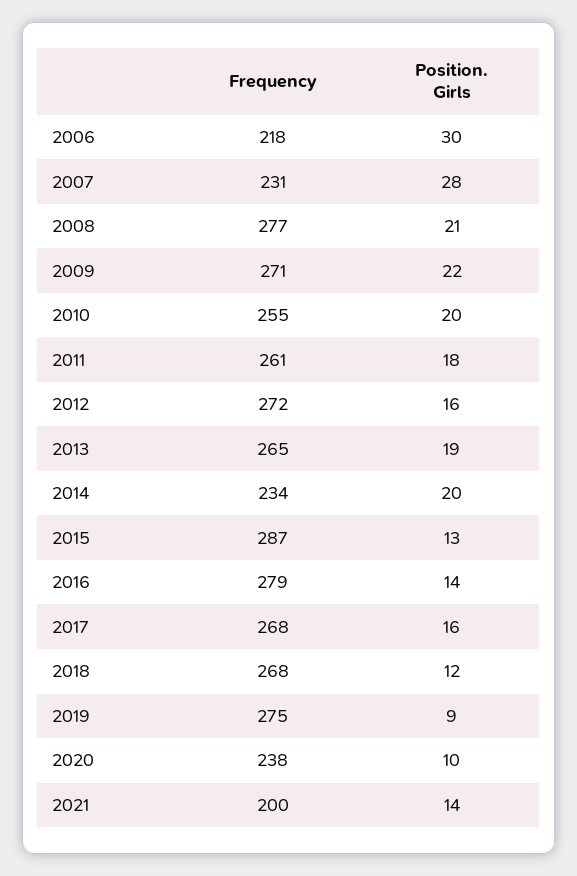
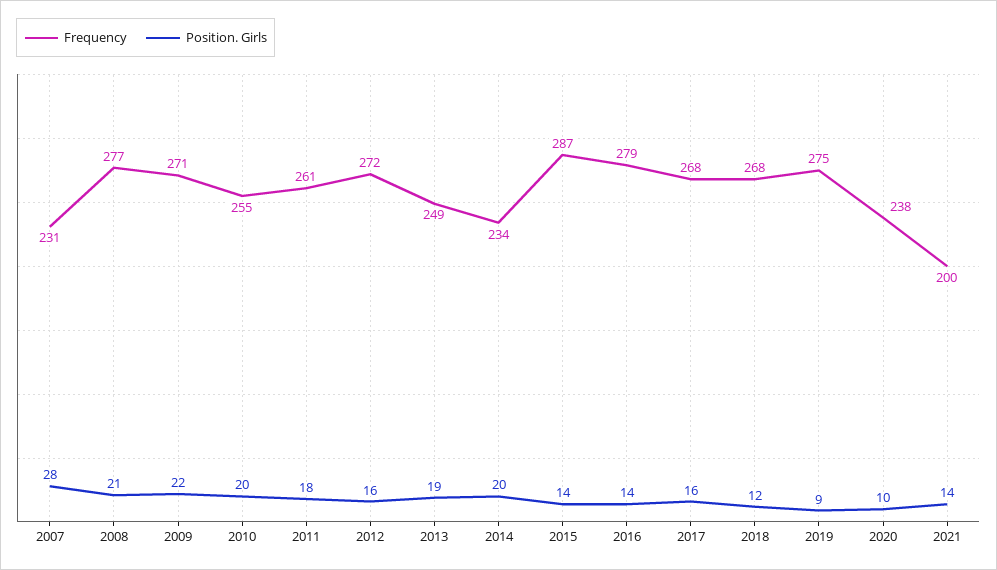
  {
    "Frequency": {
-     "2006": 218,
      "2007": 231,
      "2008": 277,
      "2009": 271,
      "2010": 255,
      "2011": 261,
      "2012": 272,
-     "2013": 265,
+     "2013": 249,
      "2014": 234,
      "2015": 287,
      "2016": 279,
      "2017": 268,
      "2018": 268,
      "2019": 275,
      "2020": 238,
      "2021": 200
    },
    "Position. Girls": {
-     "2006": 30,
      "2007": 28,
      "2008": 21,
      "2009": 22,
      "2010": 20,
      "2011": 18,
      "2012": 16,
      "2013": 19,
      "2014": 20,
-     "2015": 13,
+     "2015": 14,
      "2016": 14,
      "2017": 16,
      "2018": 12,
      "2019": 9,
      "2020": 10,
      "2021": 14
    }
  }

